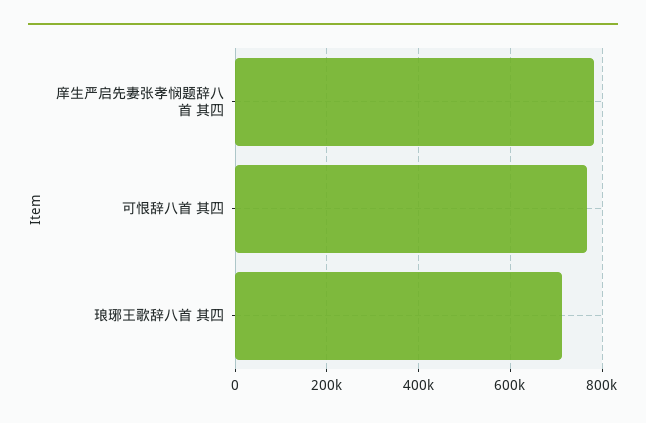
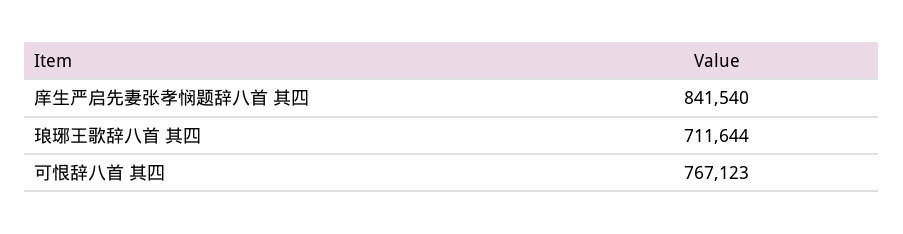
  {
-   "庠生严启先妻张孝悯题辞八首 其四": 780000,
+   "庠生严启先妻张孝悯题辞八首 其四": 841540,
    "可恨辞八首 其四": 767123,
    "琅琊王歌辞八首 其四": 711644
  }

